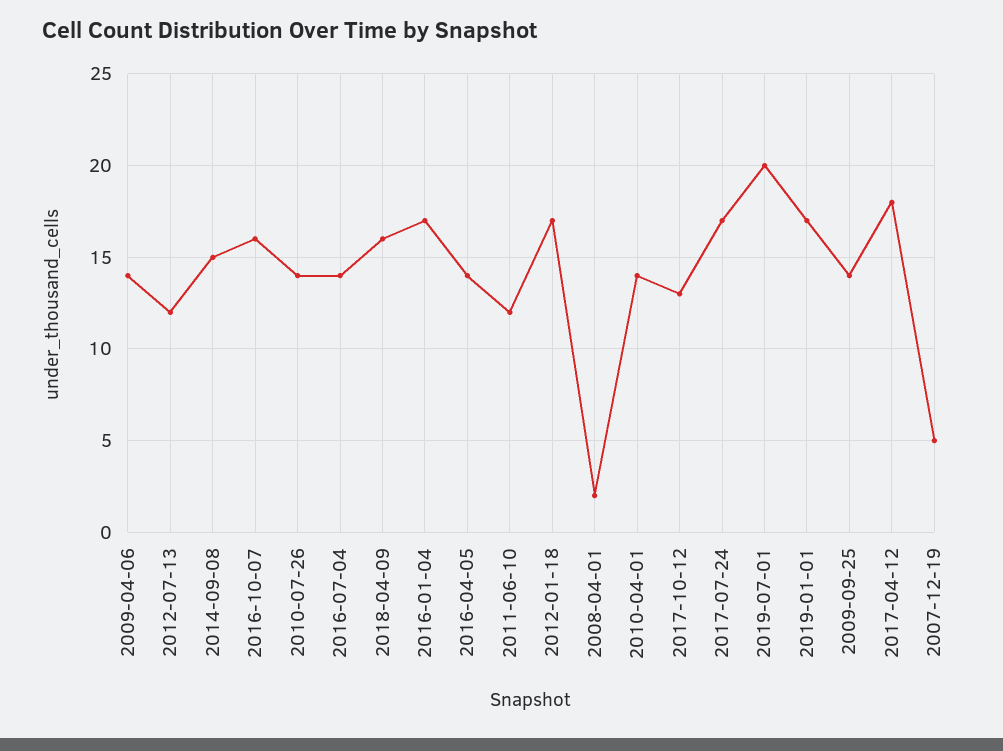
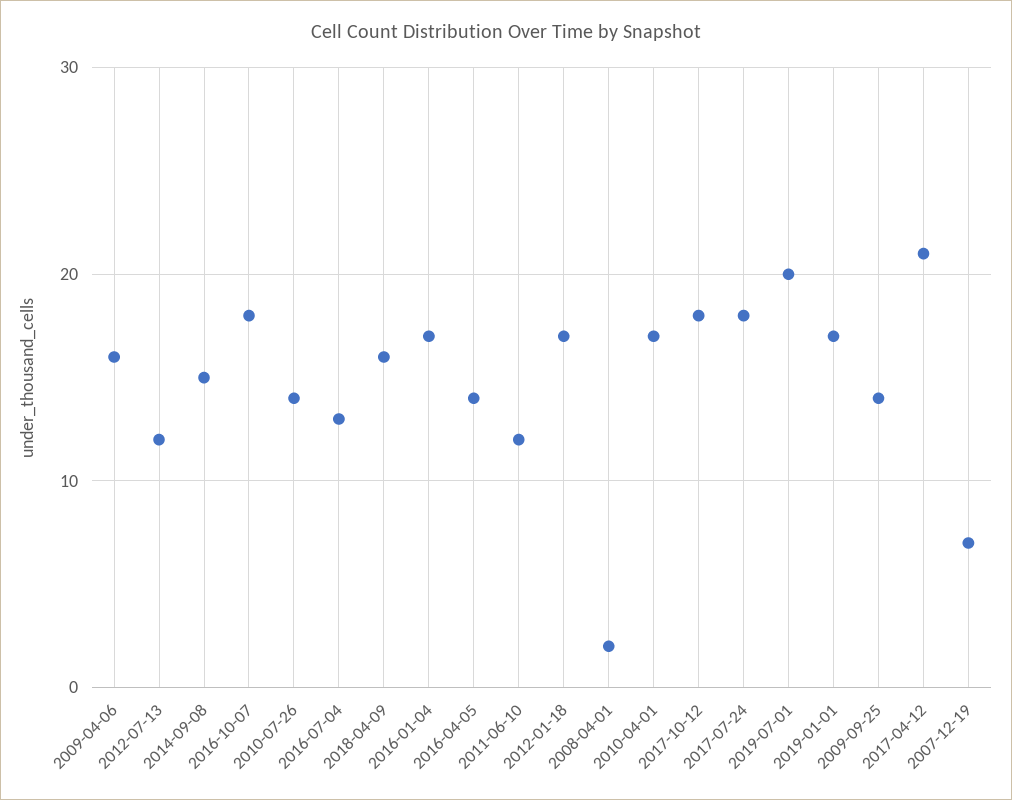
  {
-   "2009-04-06": 14,
+   "2009-04-06": 16,
    "2012-07-13": 12,
    "2014-09-08": 15,
-   "2016-10-07": 16,
+   "2016-10-07": 18,
    "2010-07-26": 14,
-   "2016-07-04": 14,
+   "2016-07-04": 13,
    "2018-04-09": 16,
    "2016-01-04": 17,
    "2016-04-05": 14,
    "2011-06-10": 12,
    "2012-01-18": 17,
    "2008-04-01": 2,
-   "2010-04-01": 14,
+   "2010-04-01": 17,
-   "2017-10-12": 13,
+   "2017-10-12": 18,
-   "2017-07-24": 17,
+   "2017-07-24": 18,
    "2019-07-01": 20,
    "2019-01-01": 17,
    "2009-09-25": 14,
-   "2017-04-12": 18,
+   "2017-04-12": 21,
-   "2007-12-19": 5
+   "2007-12-19": 7
  }

